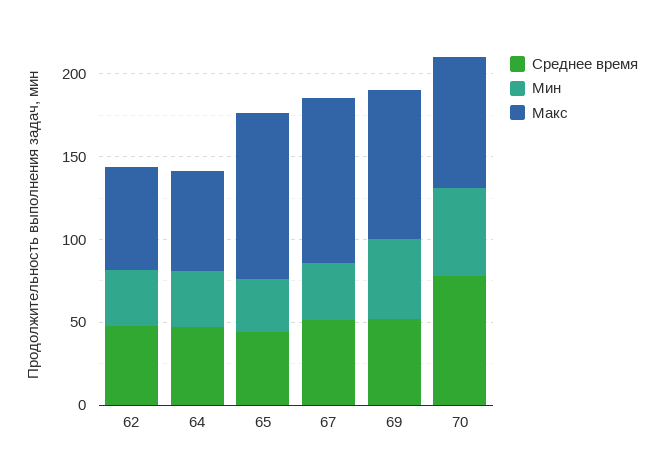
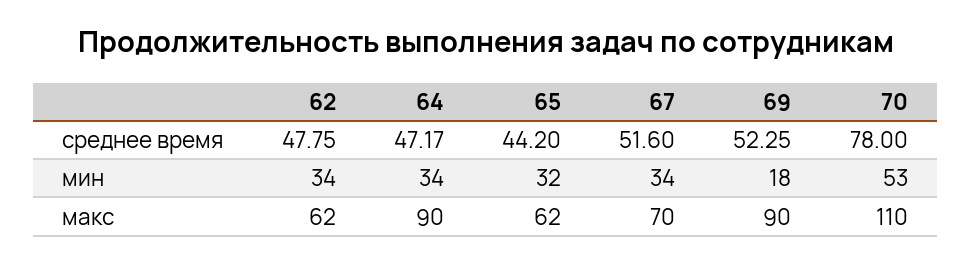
  {
    "Среднее время": {
      "62": 47.75,
      "64": 47.17,
      "65": 44.2,
      "67": 51.6,
      "69": 52.25,
      "70": 78
    },
    "Мин": {
      "62": 34,
      "64": 34,
      "65": 32,
      "67": 34,
-     "69": 50,
+     "69": 18,
      "70": 53
    },
    "Макс": {
      "62": 62,
-     "64": 60,
+     "64": 90,
-     "65": 100,
+     "65": 62,
-     "67": 100,
+     "67": 70,
      "69": 90,
-     "70": 80
+     "70": 110
    }
  }

